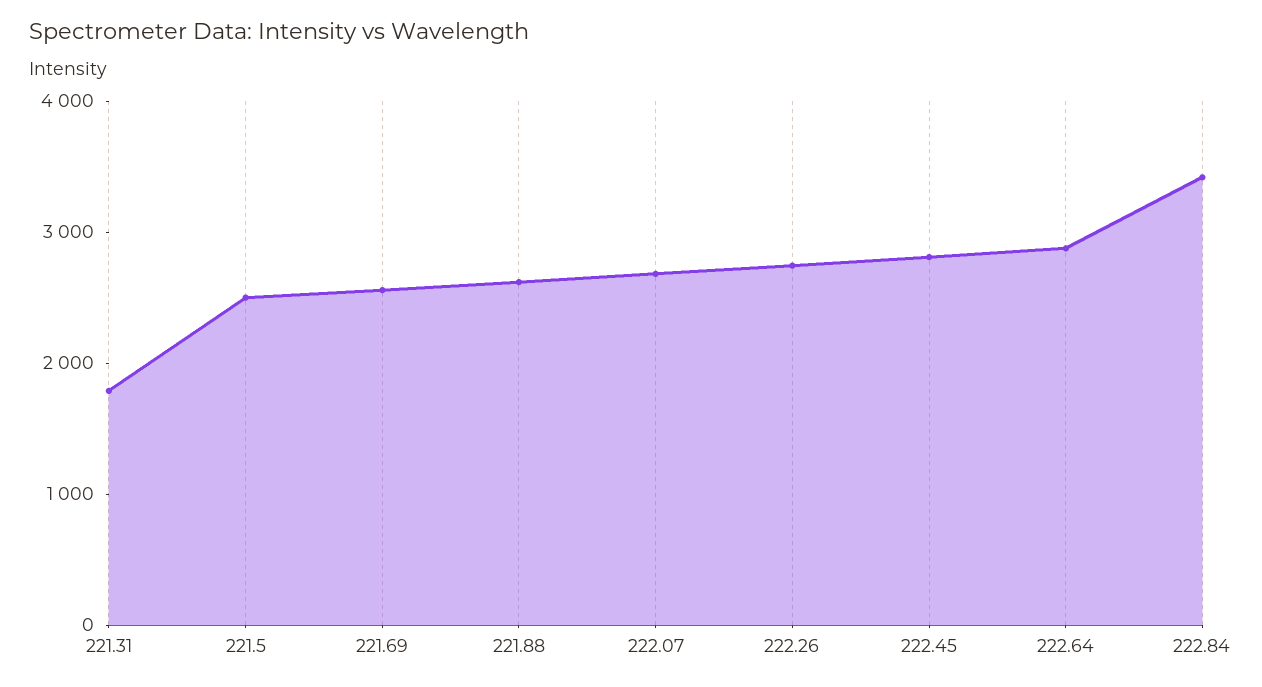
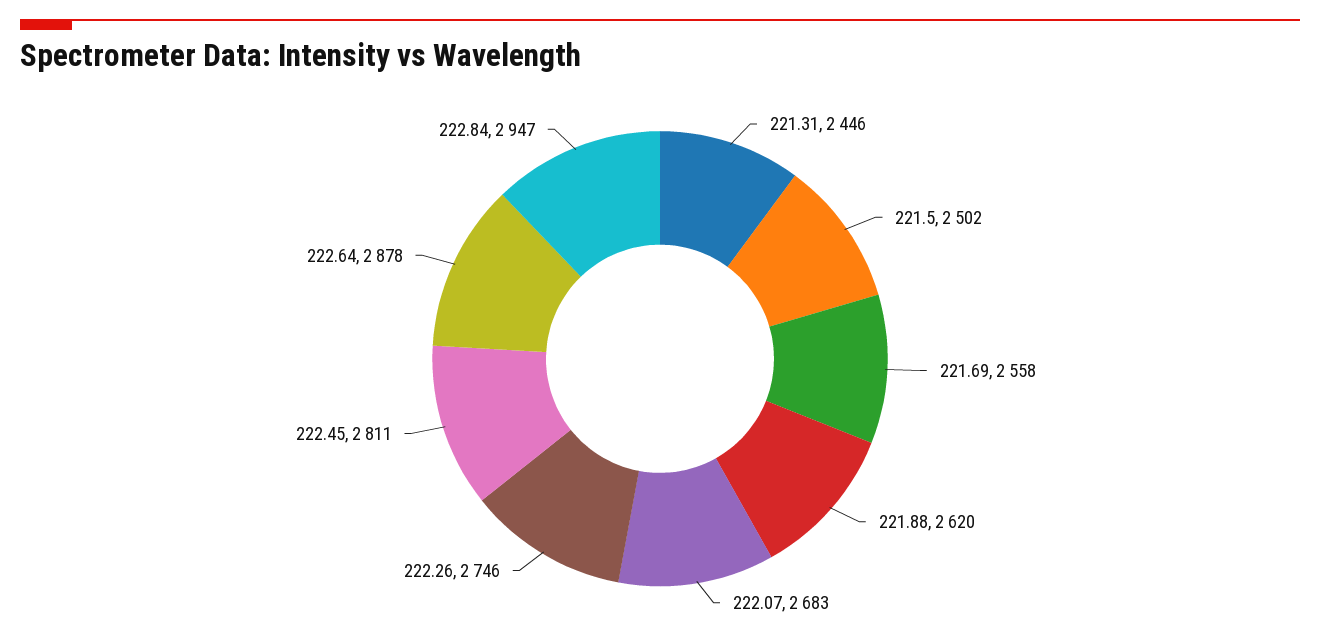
  {
-   "221.31": 1800,
+   "221.31": 2446,
    "221.5": 2502,
    "221.69": 2558,
    "221.88": 2620,
    "222.07": 2683,
    "222.26": 2746,
    "222.45": 2811,
    "222.64": 2878,
-   "222.84": 3400
+   "222.84": 2947
  }

